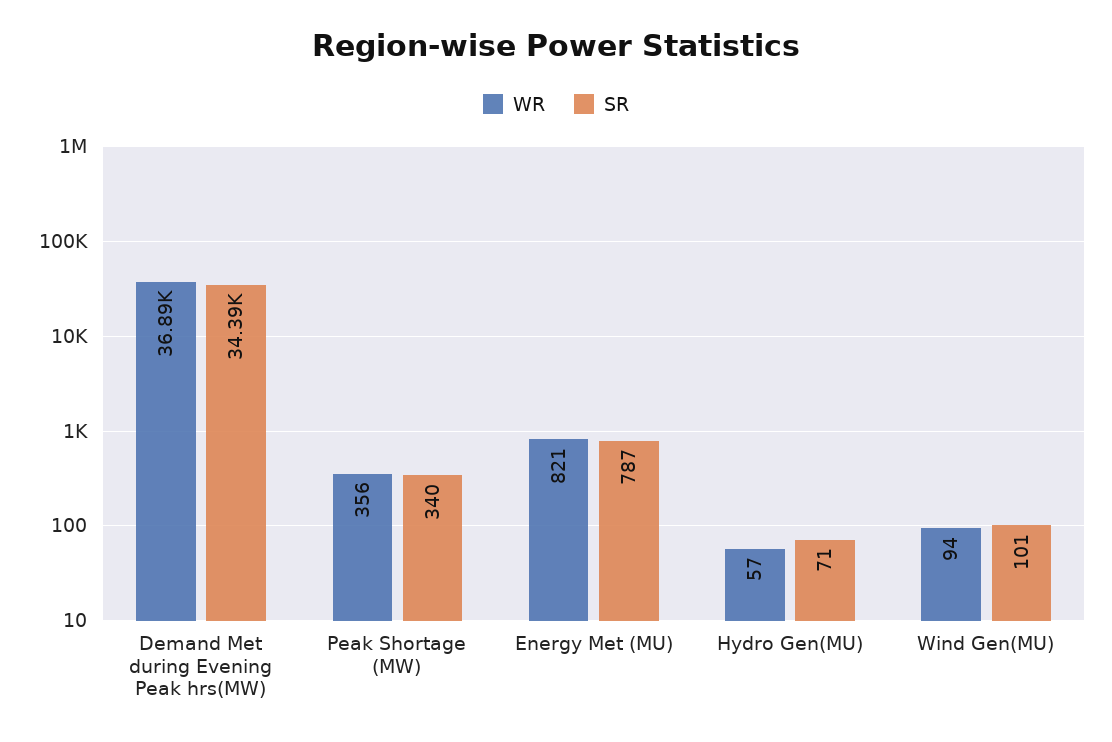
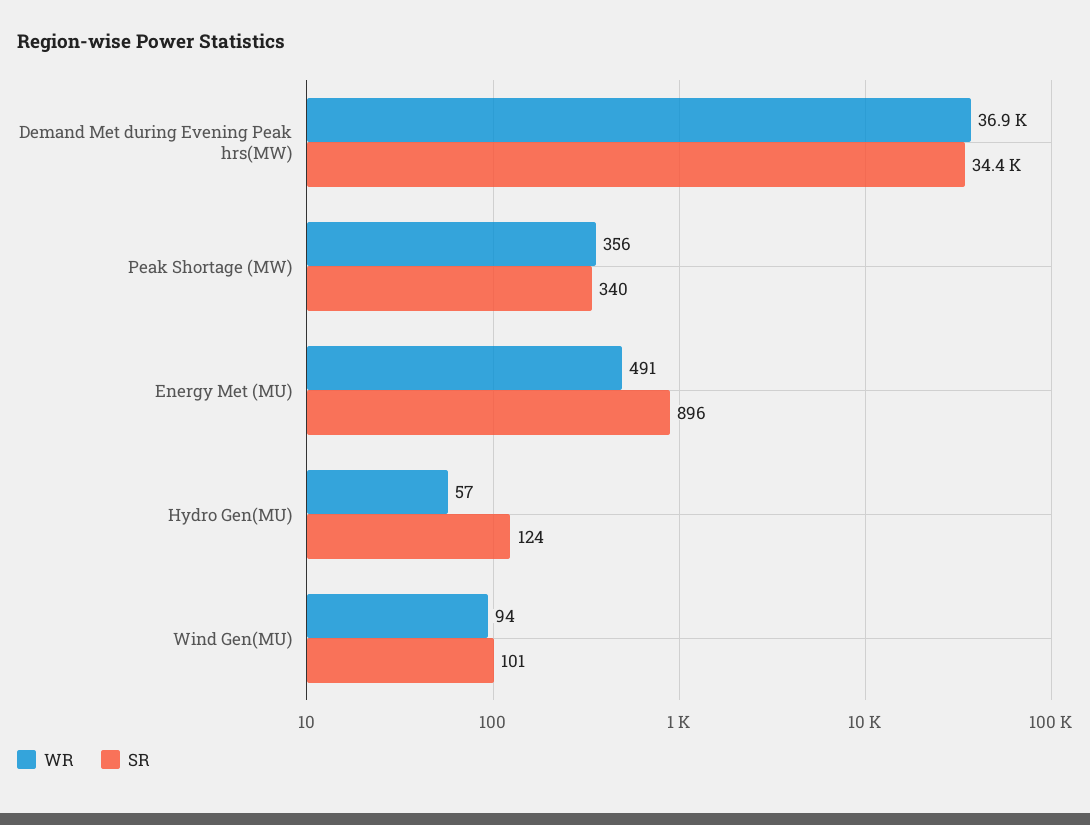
  {
    "WR": {
      "Demand Met during Evening Peak hrs(MW)": 36890,
      "Peak Shortage (MW)": 356,
-     "Energy Met (MU)": 821,
+     "Energy Met (MU)": 491,
      "Hydro Gen(MU)": 57,
      "Wind Gen(MU)": 94
    },
    "SR": {
      "Demand Met during Evening Peak hrs(MW)": 34390,
      "Peak Shortage (MW)": 340,
-     "Energy Met (MU)": 787,
+     "Energy Met (MU)": 896,
-     "Hydro Gen(MU)": 71,
+     "Hydro Gen(MU)": 124,
      "Wind Gen(MU)": 101
    }
  }

